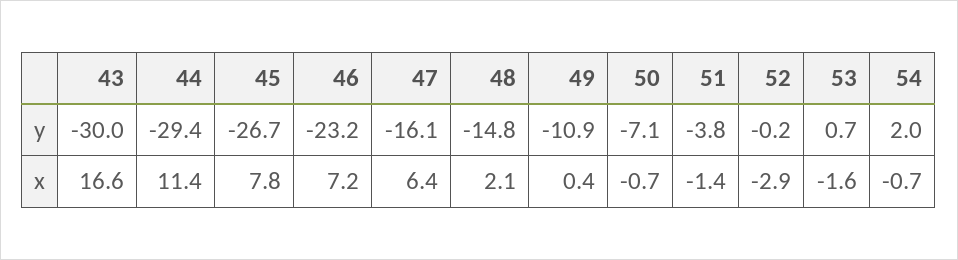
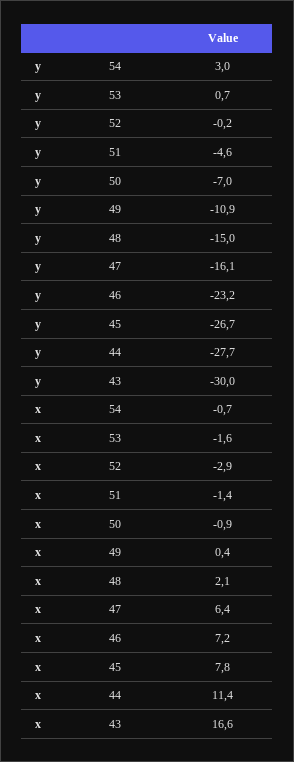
  {
    "43": {
      "y": -30,
      "x": 16.6
    },
    "44": {
-     "y": -29.4,
+     "y": -27.7,
      "x": 11.4
    },
    "45": {
      "y": -26.7,
      "x": 7.8
    },
    "46": {
      "y": -23.2,
      "x": 7.2
    },
    "47": {
      "y": -16.1,
      "x": 6.4
    },
    "48": {
-     "y": -14.8,
+     "y": -15,
      "x": 2.1
    },
    "49": {
      "y": -10.9,
      "x": 0.4
    },
    "50": {
-     "y": -7.1,
+     "y": -7,
-     "x": -0.7
+     "x": -0.9
    },
    "51": {
-     "y": -3.8,
+     "y": -4.6,
      "x": -1.4
    },
    "52": {
      "y": -0.2,
      "x": -2.9
    },
    "53": {
      "y": 0.7,
      "x": -1.6
    },
    "54": {
-     "y": 2,
+     "y": 3,
      "x": -0.7
    }
  }

